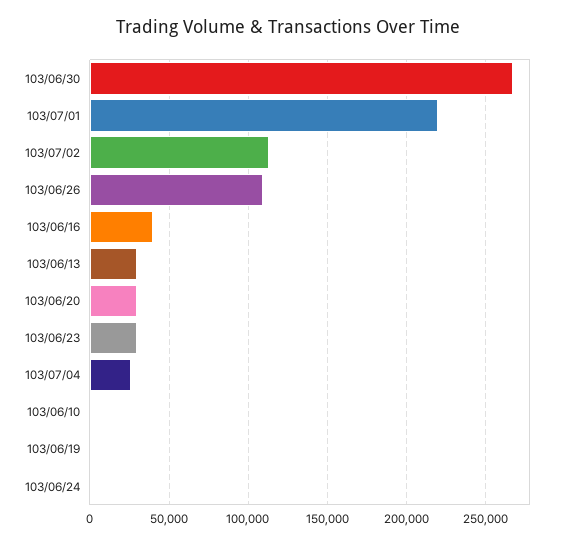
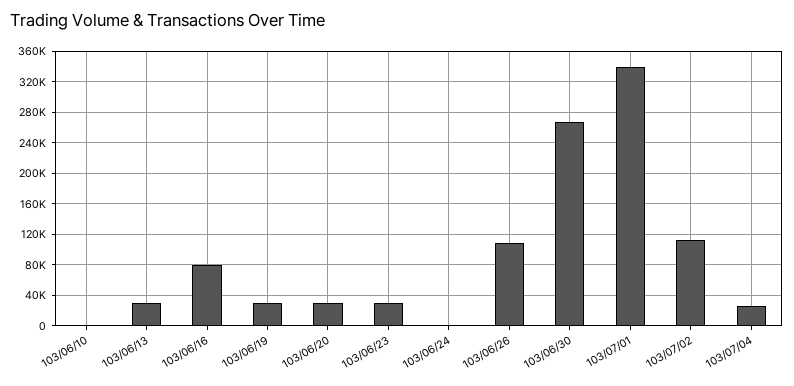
  {
    "103/06/30": 265000,
-   "103/07/01": 220000,
+   "103/07/01": 340000,
    "103/07/02": 115000,
    "103/06/26": 110000,
-   "103/06/16": 40000,
+   "103/06/16": 80000,
    "103/06/13": 30000,
    "103/06/20": 30000,
    "103/06/23": 30000,
    "103/07/04": 25000,
    "103/06/10": 0,
-   "103/06/19": 0,
+   "103/06/19": 30000,
    "103/06/24": 0
  }

